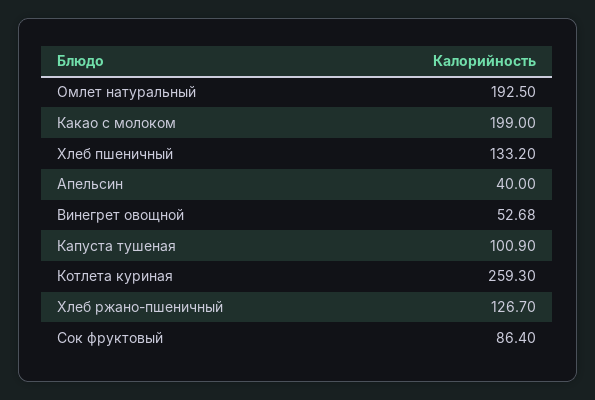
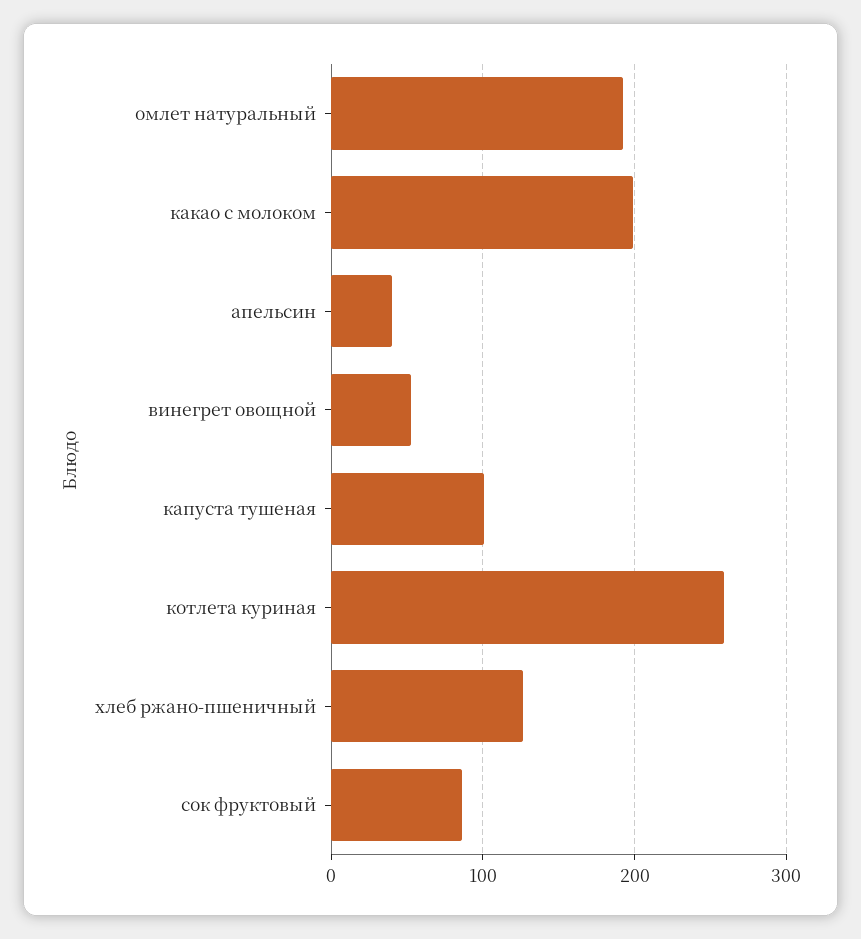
  {
    "Омлет натуральный": 192.5,
    "Какао с молоком": 199,
-   "Хлеб пшеничный": 133.2,
    "Апельсин": 40,
    "Винегрет овощной": 52.68,
    "Капуста тушеная": 100.9,
    "Котлета куриная": 259.3,
    "Хлеб ржано-пшеничный": 126.7,
    "Сок фруктовый": 86.4
  }

